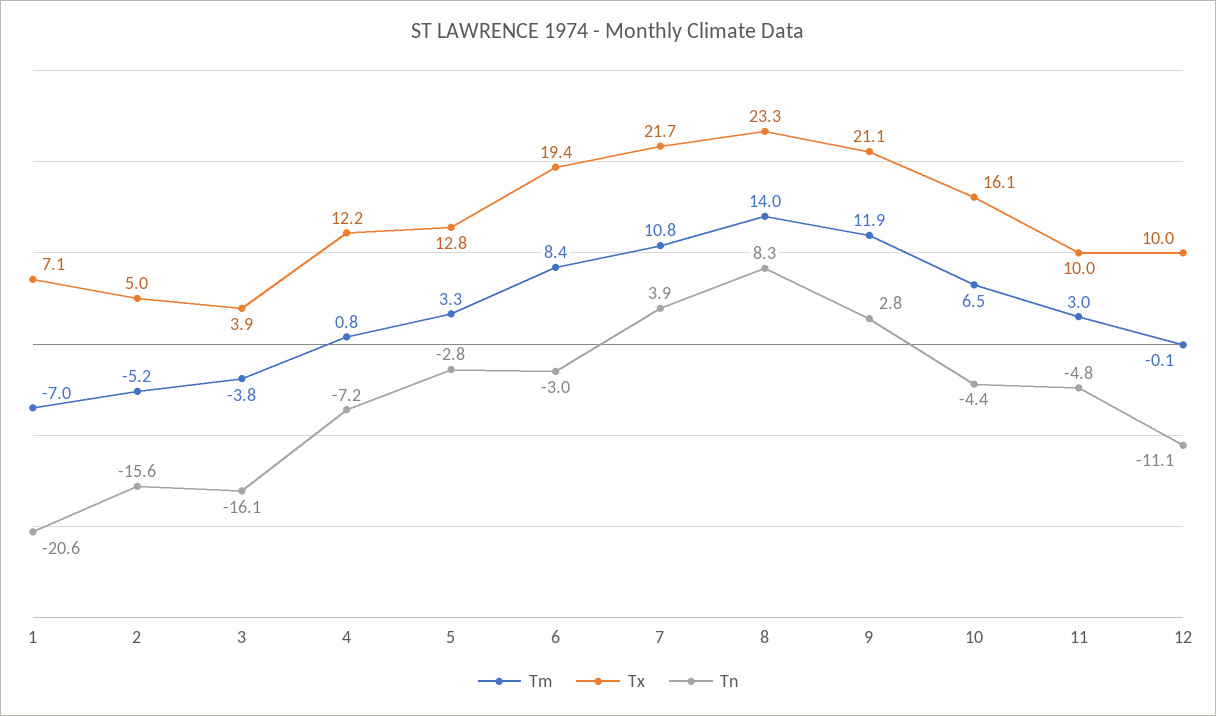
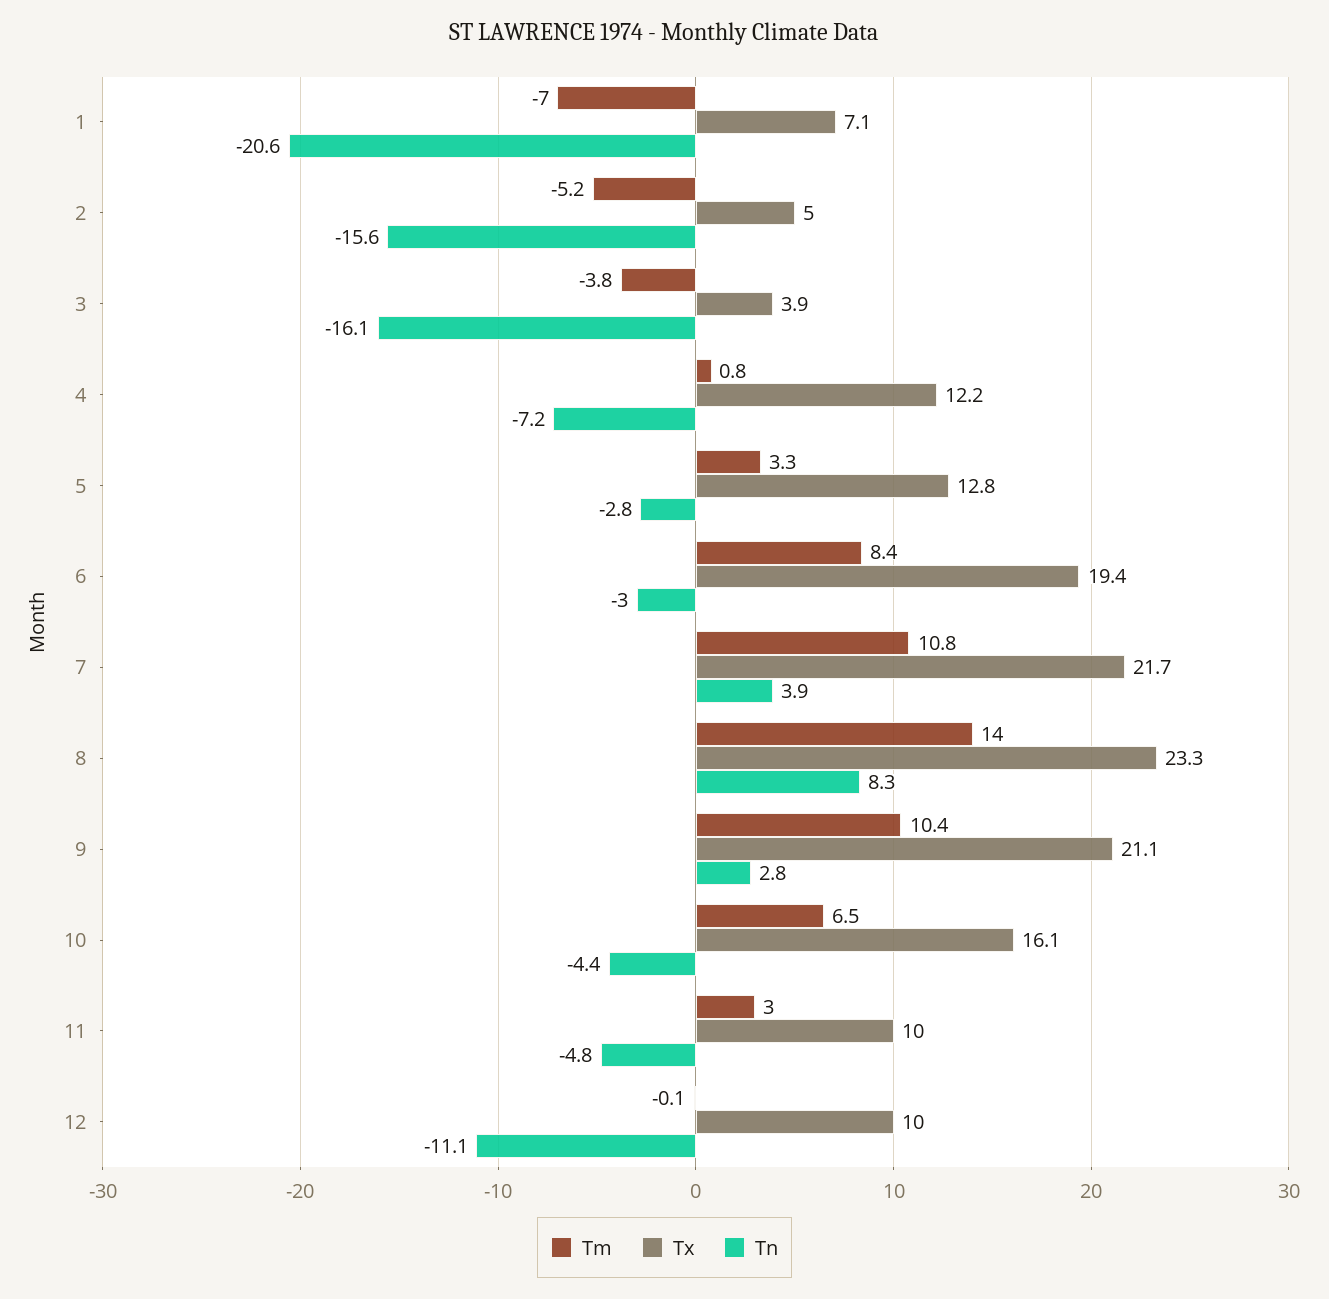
  {
    "Tm": {
      "1": -7,
      "2": -5.2,
      "3": -3.8,
      "4": 0.8,
      "5": 3.3,
      "6": 8.4,
      "7": 10.8,
      "8": 14,
-     "9": 11.9,
+     "9": 10.4,
      "10": 6.5,
      "11": 3,
      "12": -0.1
    },
    "Tx": {
      "1": 7.1,
      "2": 5,
      "3": 3.9,
      "4": 12.2,
      "5": 12.8,
      "6": 19.4,
      "7": 21.7,
      "8": 23.3,
      "9": 21.1,
      "10": 16.1,
      "11": 10,
      "12": 10
    },
    "Tn": {
      "1": -20.6,
      "2": -15.6,
      "3": -16.1,
      "4": -7.2,
      "5": -2.8,
      "6": -3,
      "7": 3.9,
      "8": 8.3,
      "9": 2.8,
      "10": -4.4,
      "11": -4.8,
      "12": -11.1
    }
  }

